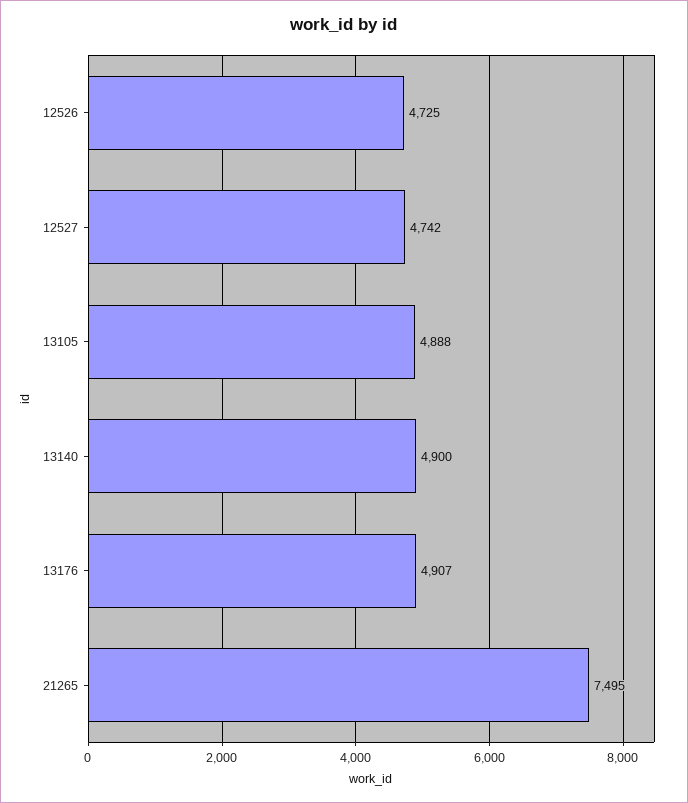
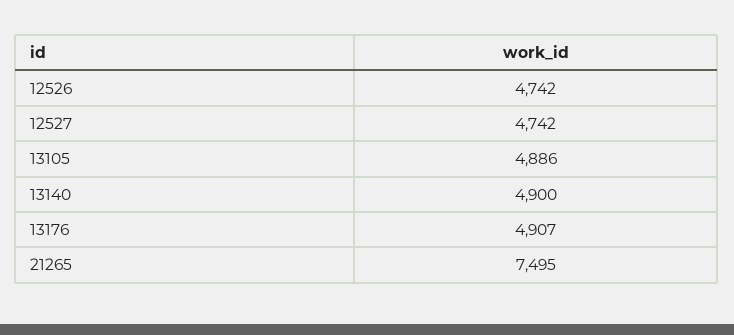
  {
-   "12526": 4725,
+   "12526": 4742,
    "12527": 4742,
-   "13105": 4888,
+   "13105": 4886,
    "13140": 4900,
    "13176": 4907,
    "21265": 7495
  }

